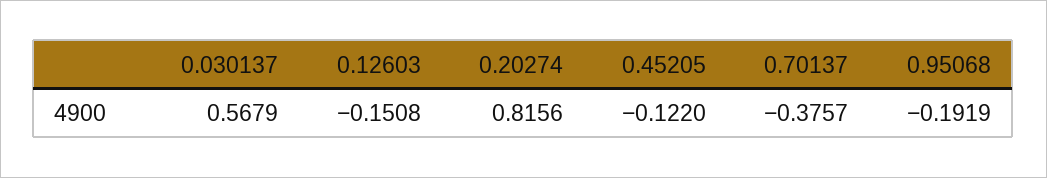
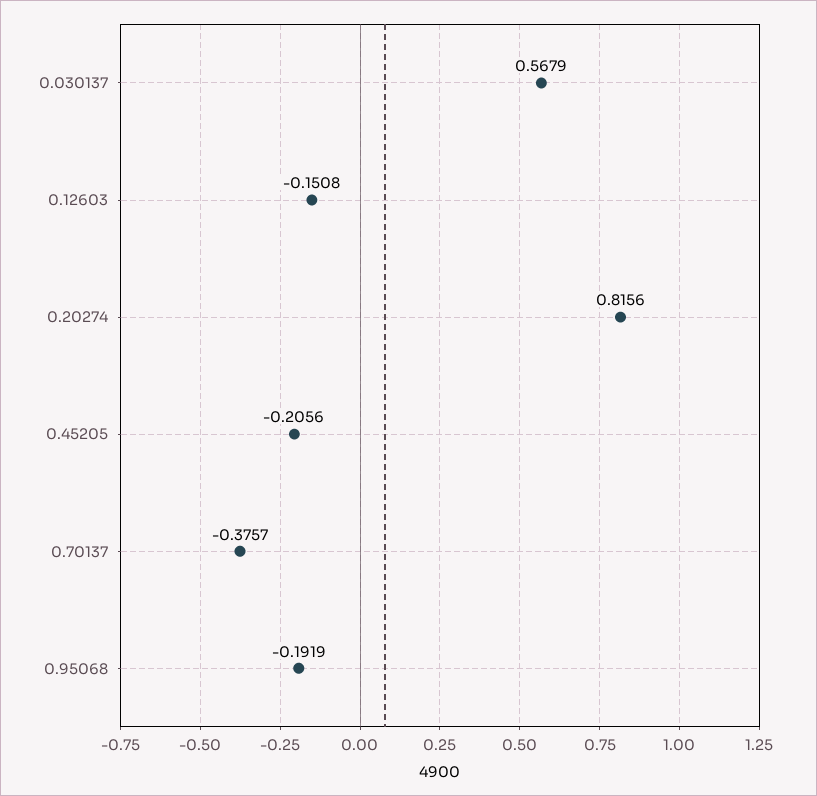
  {
    "0.030137": 0.5679,
    "0.12603": -0.1508,
    "0.20274": 0.8156,
-   "0.45205": -0.122,
+   "0.45205": -0.2056,
    "0.70137": -0.3757,
    "0.95068": -0.1919
  }

